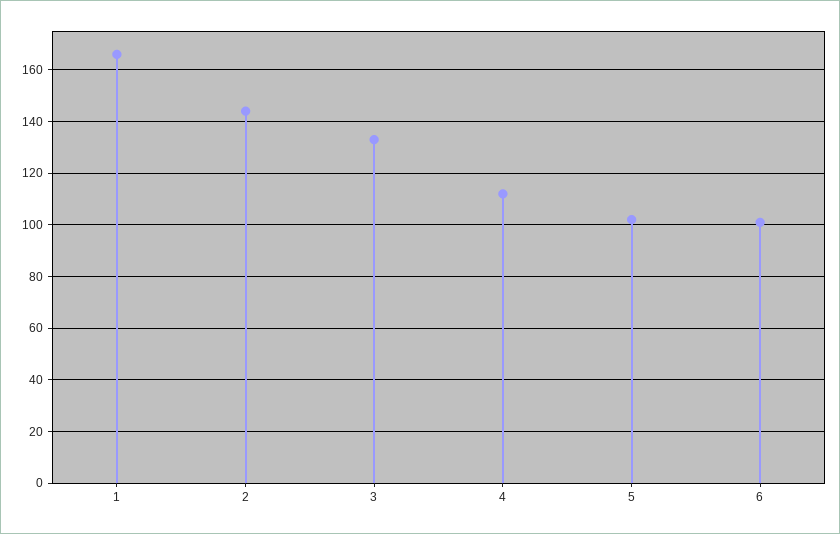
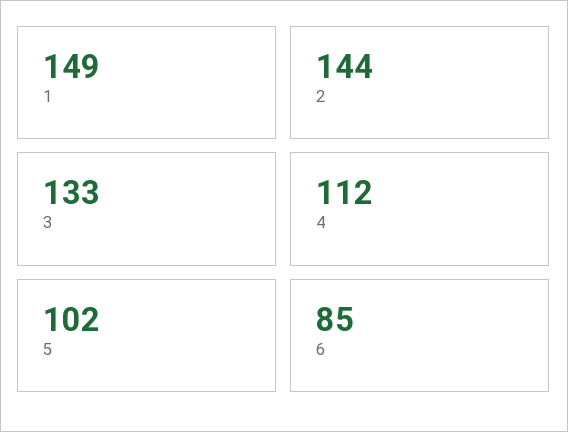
  {
-   "1": 165,
+   "1": 149,
    "2": 144,
    "3": 133,
    "4": 112,
    "5": 102,
-   "6": 100
+   "6": 85
  }

